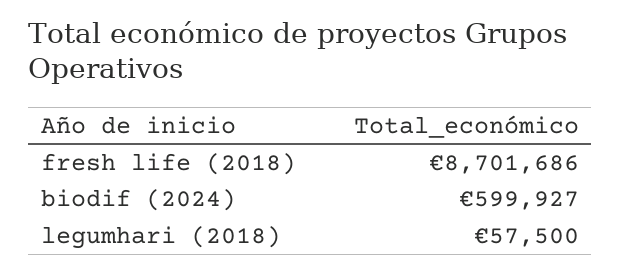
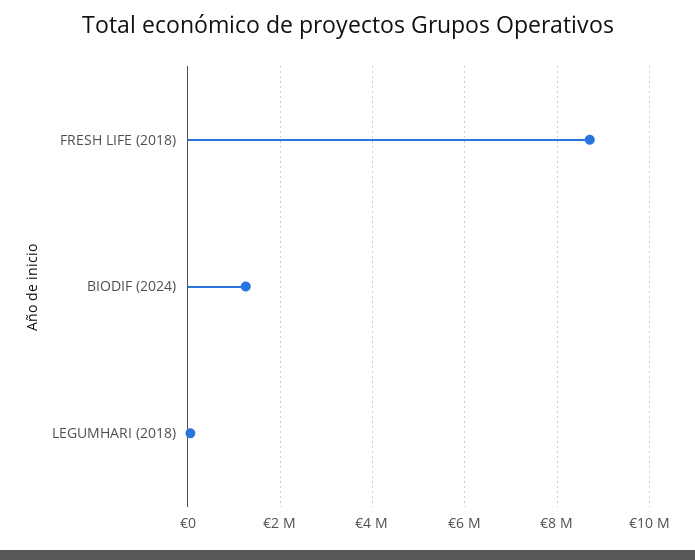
  {
    "fresh life (2018)": 8701686,
-   "biodif (2024)": 599927,
+   "biodif (2024)": 1200000,
    "legumhari (2018)": 57500
  }

